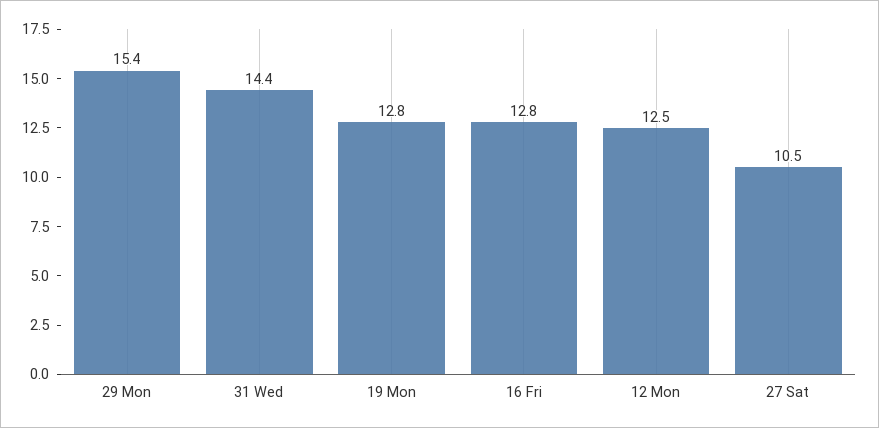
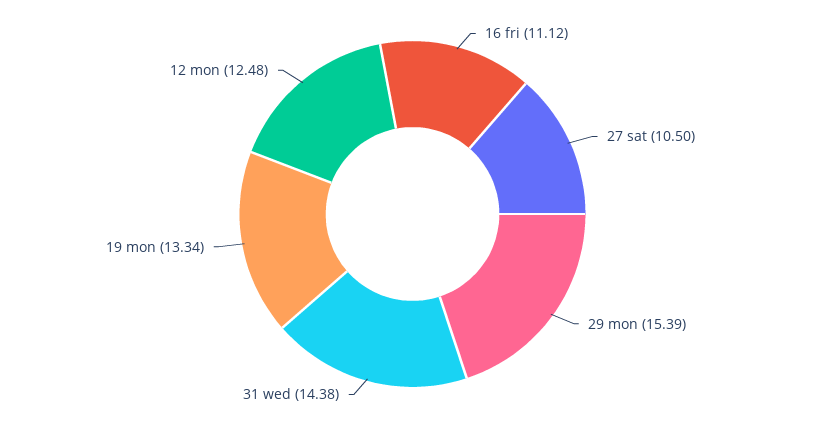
  {
    "29 Mon": 15.39,
    "31 Wed": 14.38,
-   "19 Mon": 12.8,
+   "19 Mon": 13.34,
-   "16 Fri": 12.8,
+   "16 Fri": 11.12,
    "12 Mon": 12.48,
    "27 Sat": 10.5
  }

